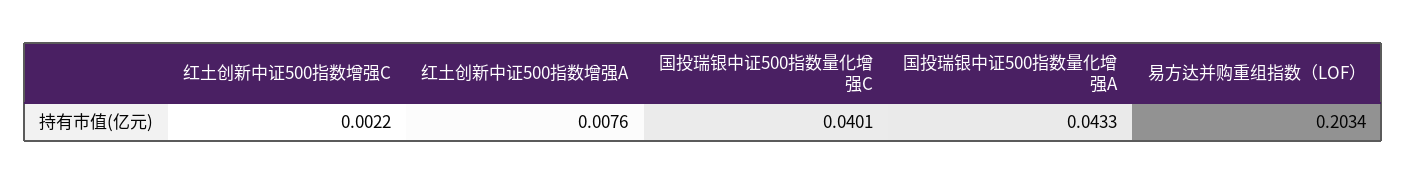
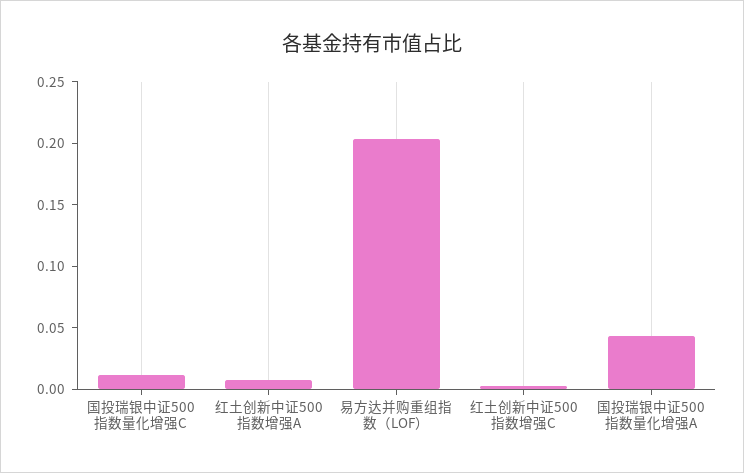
  {
    "红土创新中证500指数增强C": 0.0022,
    "红土创新中证500指数增强A": 0.0076,
-   "国投瑞银中证500指数量化增强C": 0.0401,
+   "国投瑞银中证500指数量化增强C": 0.01,
    "国投瑞银中证500指数量化增强A": 0.0433,
    "易方达并购重组指数（LOF）": 0.2034
  }

